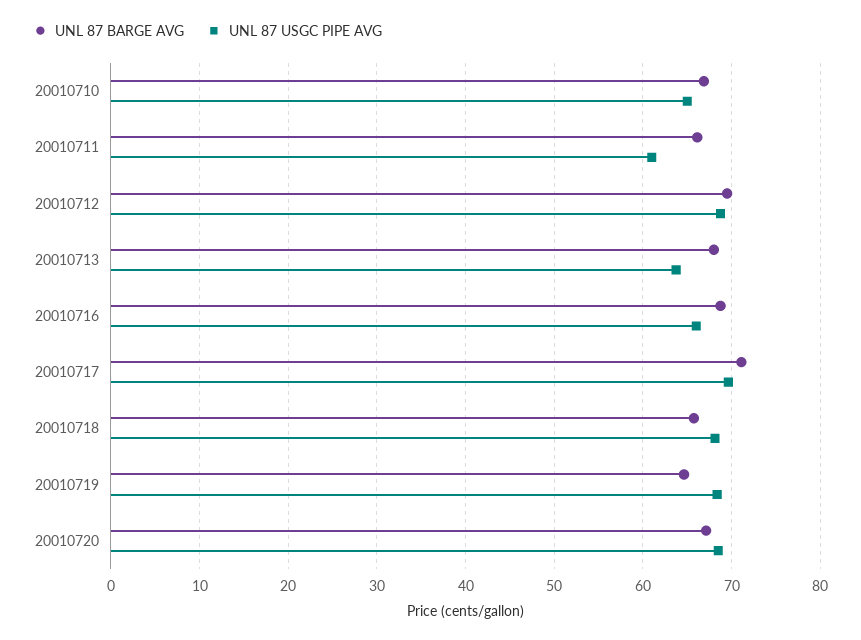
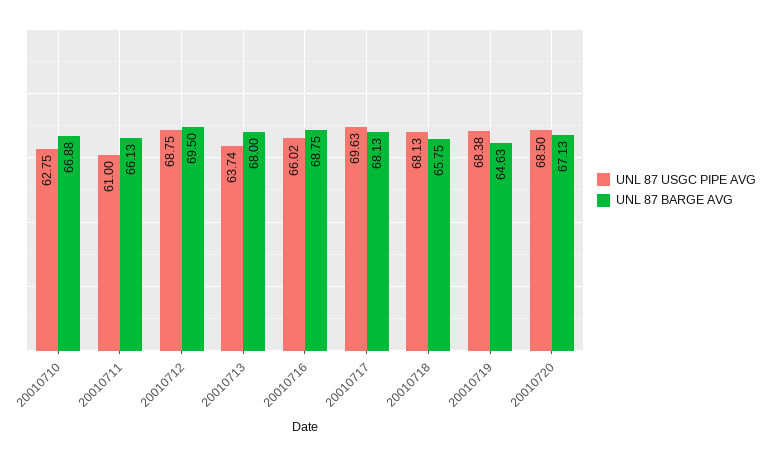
  {
    "UNL 87 BARGE AVG": {
      "20010710": 66.88,
      "20010711": 66.13,
      "20010712": 69.5,
      "20010713": 68,
      "20010716": 68.75,
-     "20010717": 71,
+     "20010717": 68.13,
      "20010718": 65.75,
      "20010719": 64.63,
      "20010720": 67.13
    },
    "UNL 87 USGC PIPE AVG": {
-     "20010710": 65,
+     "20010710": 62.75,
      "20010711": 61,
      "20010712": 68.75,
      "20010713": 63.74,
      "20010716": 66.02,
      "20010717": 69.63,
      "20010718": 68.13,
      "20010719": 68.38,
      "20010720": 68.5
    }
  }

